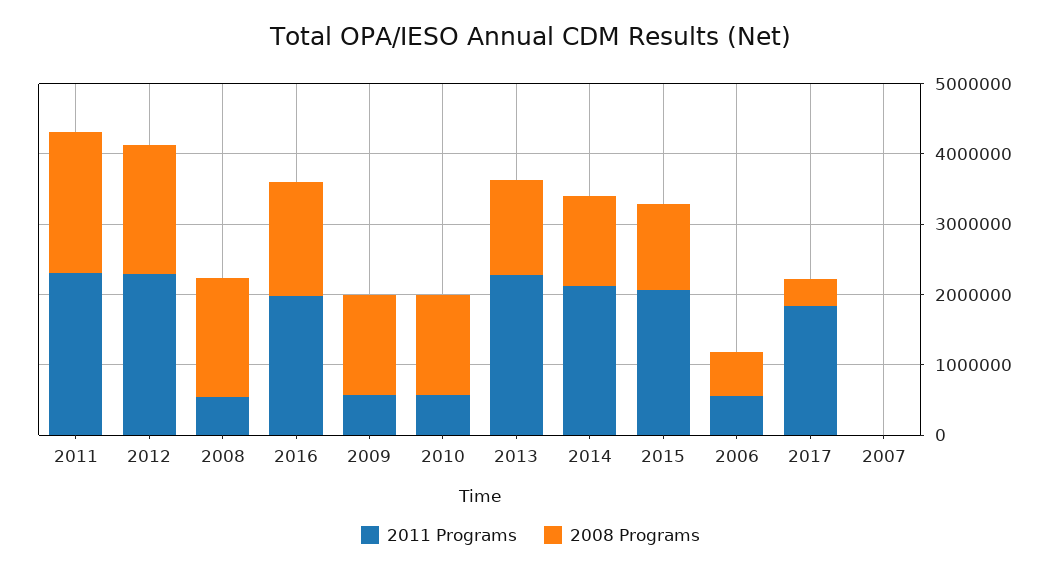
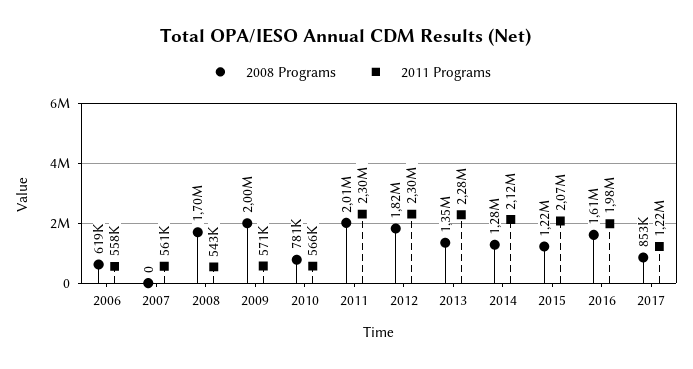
  {
    "2011 Programs": {
      "2011": 2300000,
      "2012": 2300000,
      "2008": 543000,
      "2016": 1980000,
      "2009": 571000,
      "2010": 566000,
      "2013": 2280000,
      "2014": 2120000,
      "2015": 2070000,
      "2006": 558000,
-     "2017": 1800000,
+     "2017": 1220000,
-     "2007": 0
+     "2007": 561000
    },
    "2008 Programs": {
      "2011": 2010000,
      "2012": 1820000,
      "2008": 1700000,
      "2016": 1610000,
-     "2009": 1400000,
+     "2009": 2000000,
-     "2010": 1400000,
+     "2010": 781000,
      "2013": 1350000,
      "2014": 1280000,
      "2015": 1220000,
      "2006": 619000,
-     "2017": 400000,
+     "2017": 853000,
      "2007": 0
    }
  }

